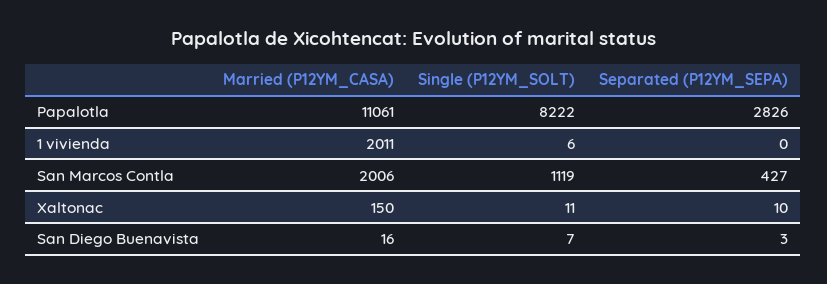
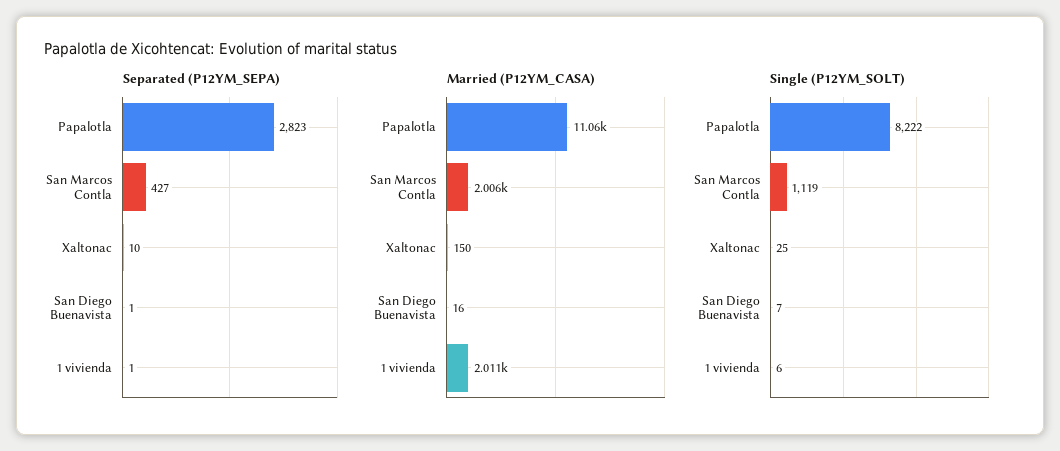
  {
    "Married (P12YM_CASA)": {
      "Papalotla": 11061,
      "1 vivienda": 2011,
      "San Marcos Contla": 2006,
      "Xaltonac": 150,
      "San Diego Buenavista": 16
    },
    "Single (P12YM_SOLT)": {
      "Papalotla": 8222,
      "1 vivienda": 6,
      "San Marcos Contla": 1119,
-     "Xaltonac": 11,
+     "Xaltonac": 25,
      "San Diego Buenavista": 7
    },
    "Separated (P12YM_SEPA)": {
-     "Papalotla": 2826,
+     "Papalotla": 2823,
-     "1 vivienda": 0,
+     "1 vivienda": 1,
      "San Marcos Contla": 427,
      "Xaltonac": 10,
-     "San Diego Buenavista": 3
+     "San Diego Buenavista": 1
    }
  }

